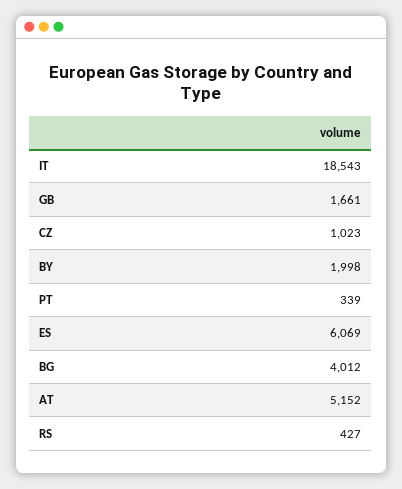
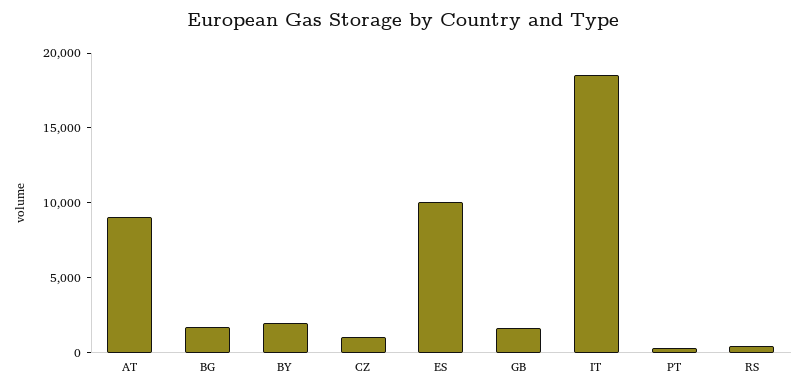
  {
    "IT": 18543,
    "GB": 1661,
    "CZ": 1023,
    "BY": 1998,
    "PT": 339,
-   "ES": 6069,
+   "ES": 10000,
-   "BG": 4012,
+   "BG": 2000,
-   "AT": 5152,
+   "AT": 9000,
    "RS": 427
  }

